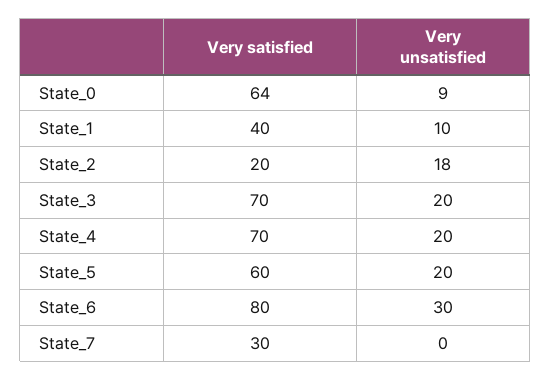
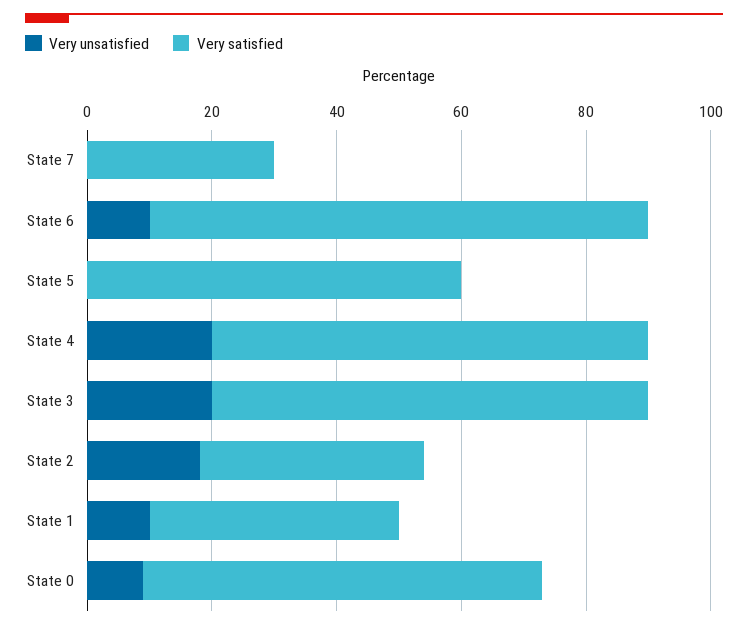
  {
    "Very satisfied": {
      "State_0": 64,
      "State_1": 40,
-     "State_2": 20,
+     "State_2": 35,
      "State_3": 70,
      "State_4": 70,
      "State_5": 60,
      "State_6": 80,
      "State_7": 30
    },
    "Very unsatisfied": {
      "State_0": 9,
      "State_1": 10,
      "State_2": 18,
      "State_3": 20,
      "State_4": 20,
-     "State_5": 20,
+     "State_5": 0,
-     "State_6": 30,
+     "State_6": 10,
      "State_7": 0
    }
  }

